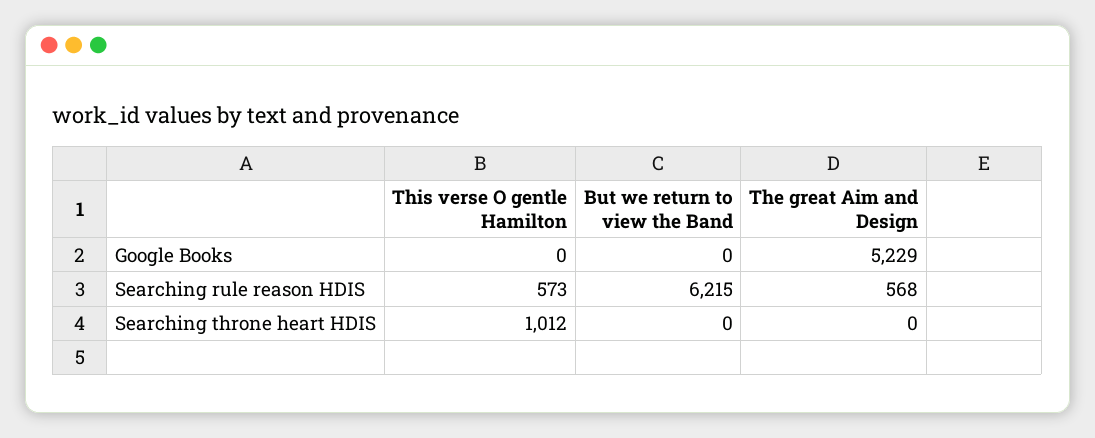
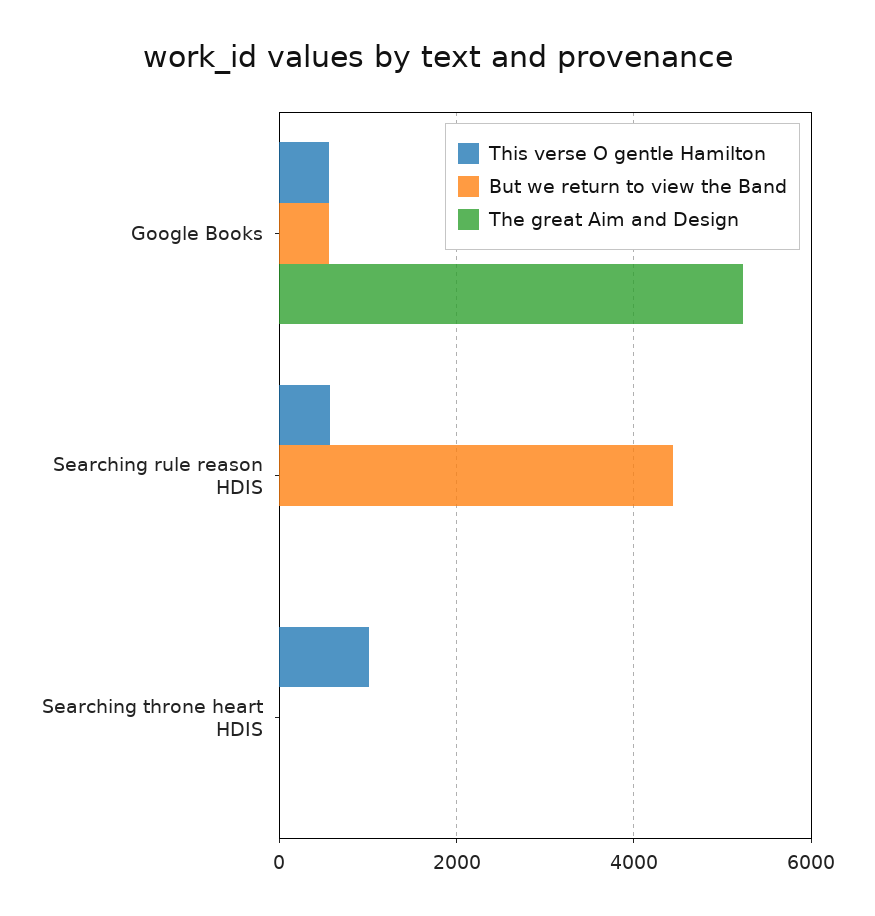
  {
    "This verse O gentle Hamilton": {
-     "Google Books": 0,
+     "Google Books": 600,
      "Searching rule reason HDIS": 573,
      "Searching throne heart HDIS": 1012
    },
    "But we return to view the Band": {
-     "Google Books": 0,
+     "Google Books": 600,
-     "Searching rule reason HDIS": 6215,
+     "Searching rule reason HDIS": 4400,
      "Searching throne heart HDIS": 0
    },
    "The great Aim and Design": {
      "Google Books": 5229,
-     "Searching rule reason HDIS": 568,
+     "Searching rule reason HDIS": 0,
      "Searching throne heart HDIS": 0
    }
  }

